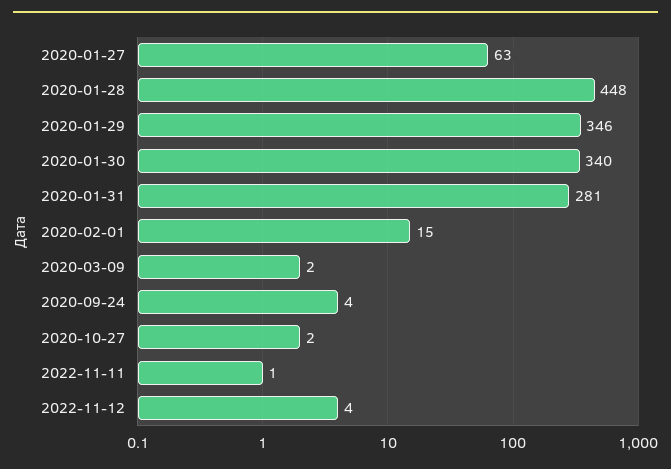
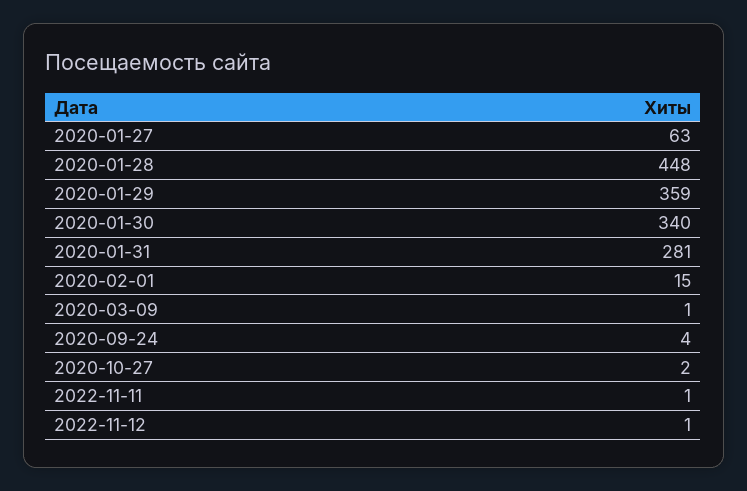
  {
    "2020-01-27": 63,
    "2020-01-28": 448,
-   "2020-01-29": 346,
+   "2020-01-29": 359,
    "2020-01-30": 340,
    "2020-01-31": 281,
    "2020-02-01": 15,
-   "2020-03-09": 2,
+   "2020-03-09": 1,
    "2020-09-24": 4,
    "2020-10-27": 2,
    "2022-11-11": 1,
-   "2022-11-12": 4
+   "2022-11-12": 1
  }

